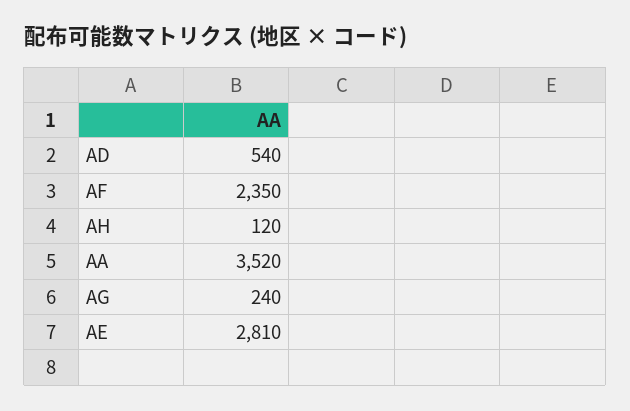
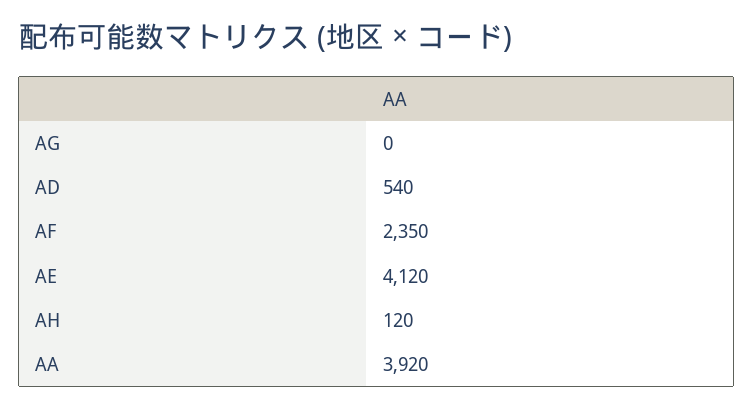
  {
    "AD": 540,
    "AF": 2350,
    "AH": 120,
-   "AA": 3520,
+   "AA": 3920,
-   "AG": 240,
+   "AG": 0,
-   "AE": 2810
+   "AE": 4120
  }

